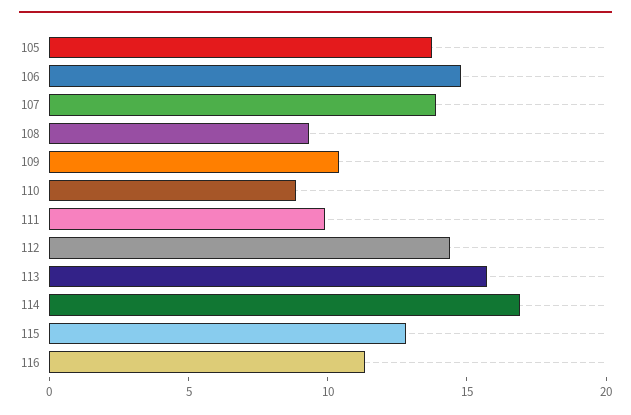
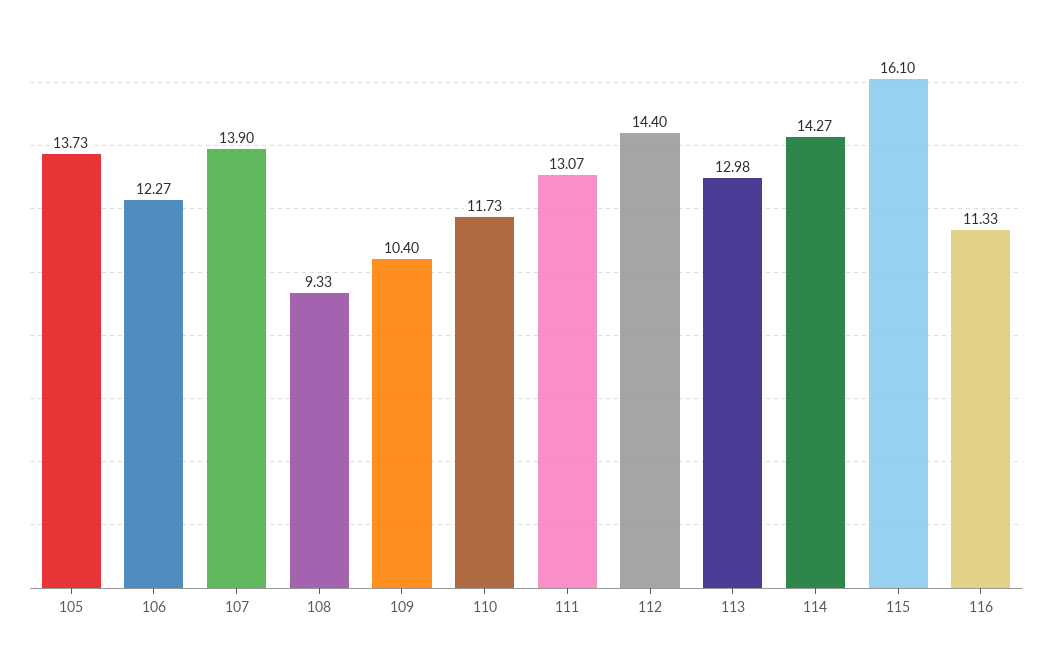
  {
    "105": 13.73,
-   "106": 15,
+   "106": 12.27,
    "107": 13.9,
    "108": 9.33,
    "109": 10.4,
-   "110": 9,
+   "110": 11.73,
-   "111": 10,
+   "111": 13.07,
    "112": 14.4,
-   "113": 16,
+   "113": 12.98,
-   "114": 17,
+   "114": 14.27,
-   "115": 13,
+   "115": 16.1,
    "116": 11.33
  }

